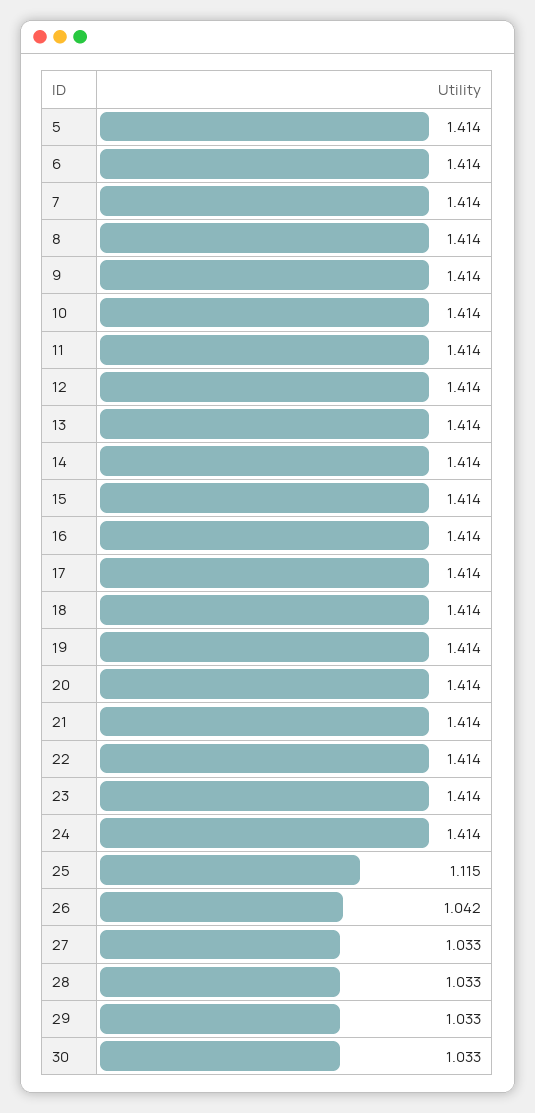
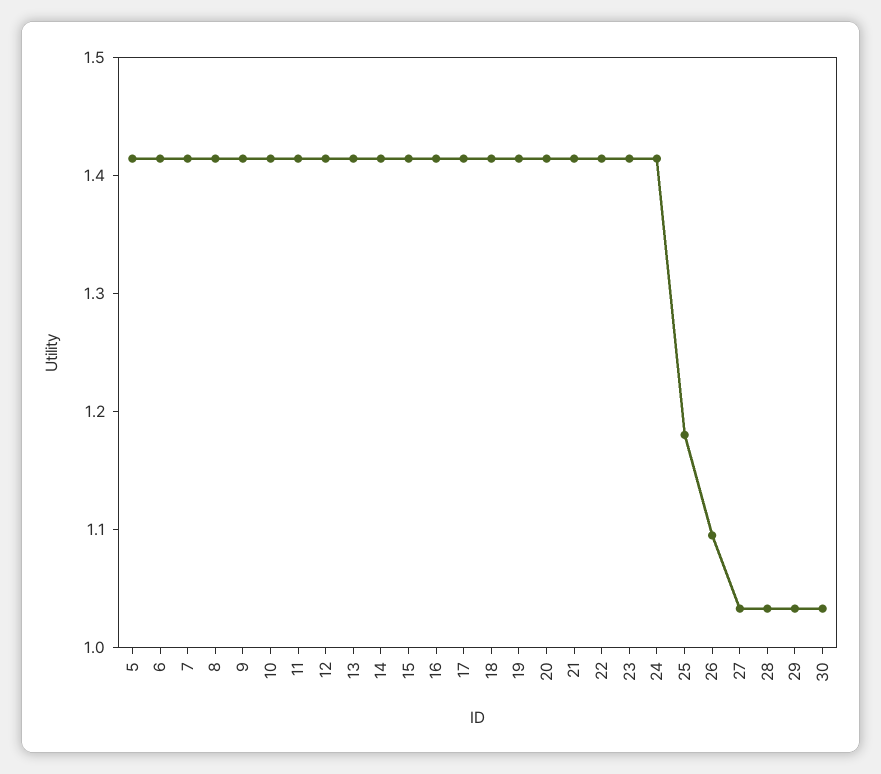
  {
    "5": 1.414,
    "6": 1.414,
    "7": 1.414,
    "8": 1.414,
    "9": 1.414,
    "10": 1.414,
    "11": 1.414,
    "12": 1.414,
    "13": 1.414,
    "14": 1.414,
    "15": 1.414,
    "16": 1.414,
    "17": 1.414,
    "18": 1.414,
    "19": 1.414,
    "20": 1.414,
    "21": 1.414,
    "22": 1.414,
    "23": 1.414,
    "24": 1.414,
-   "25": 1.115,
+   "25": 1.18,
-   "26": 1.042,
+   "26": 1.1,
    "27": 1.033,
    "28": 1.033,
    "29": 1.033,
    "30": 1.033
  }

